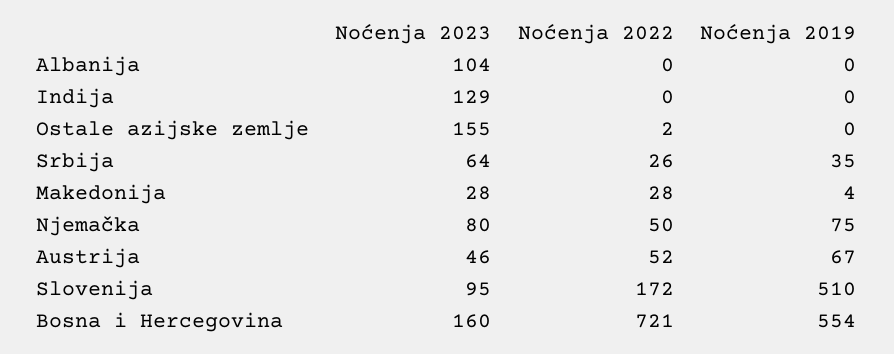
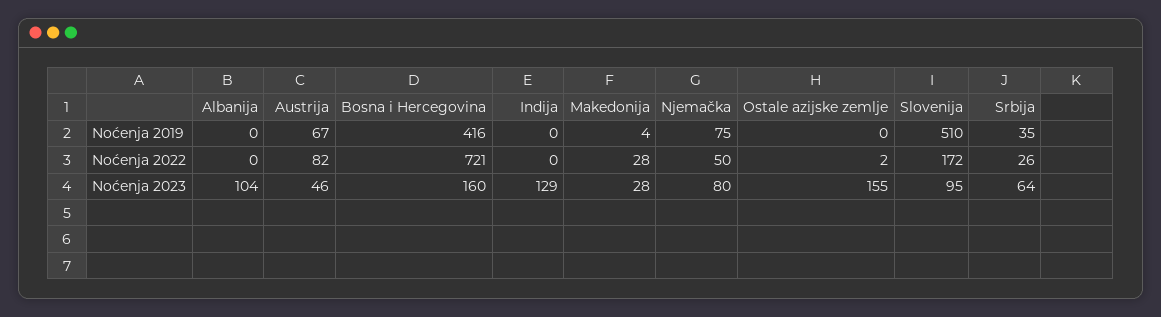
  {
    "Noćenja 2023": {
      "Albanija": 104,
      "Indija": 129,
      "Ostale azijske zemlje": 155,
      "Srbija": 64,
      "Makedonija": 28,
      "Njemačka": 80,
      "Austrija": 46,
      "Slovenija": 95,
      "Bosna i Hercegovina": 160
    },
    "Noćenja 2022": {
      "Albanija": 0,
      "Indija": 0,
      "Ostale azijske zemlje": 2,
      "Srbija": 26,
      "Makedonija": 28,
      "Njemačka": 50,
-     "Austrija": 52,
+     "Austrija": 82,
      "Slovenija": 172,
      "Bosna i Hercegovina": 721
    },
    "Noćenja 2019": {
      "Albanija": 0,
      "Indija": 0,
      "Ostale azijske zemlje": 0,
      "Srbija": 35,
      "Makedonija": 4,
      "Njemačka": 75,
      "Austrija": 67,
      "Slovenija": 510,
-     "Bosna i Hercegovina": 554
+     "Bosna i Hercegovina": 416
    }
  }

